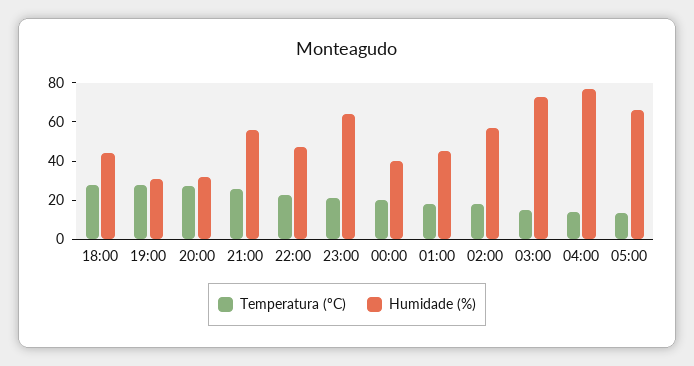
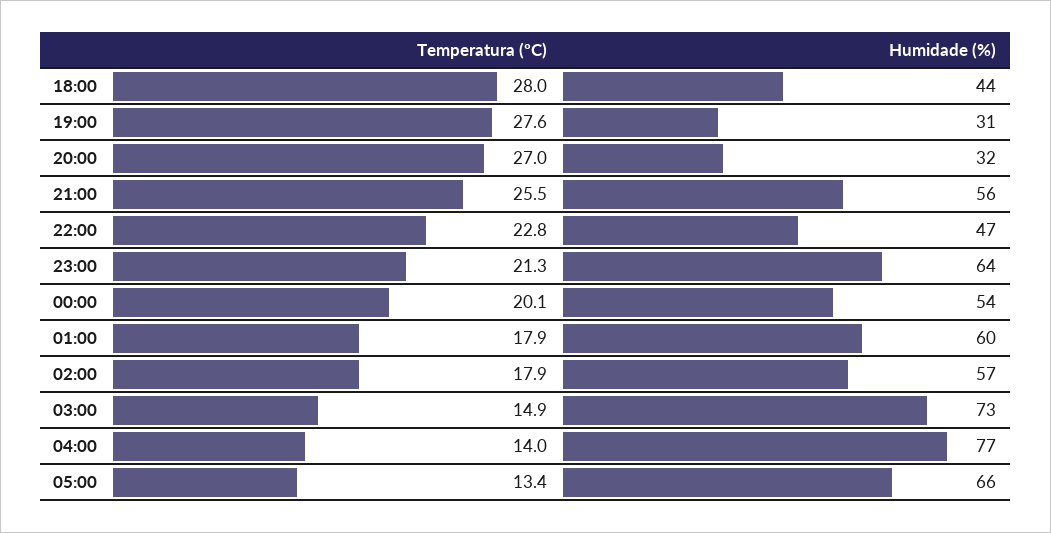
  {
    "Temperatura (ºC)": {
      "18:00": 28,
      "19:00": 27.6,
      "20:00": 27,
      "21:00": 25.5,
      "22:00": 22.8,
      "23:00": 21.3,
      "00:00": 20.1,
      "01:00": 17.9,
      "02:00": 17.9,
      "03:00": 14.9,
      "04:00": 14,
      "05:00": 13.4
    },
    "Humidade (%)": {
      "18:00": 44,
      "19:00": 31,
      "20:00": 32,
      "21:00": 56,
      "22:00": 47,
      "23:00": 64,
-     "00:00": 40,
+     "00:00": 54,
-     "01:00": 45,
+     "01:00": 60,
      "02:00": 57,
      "03:00": 73,
      "04:00": 77,
      "05:00": 66
    }
  }

